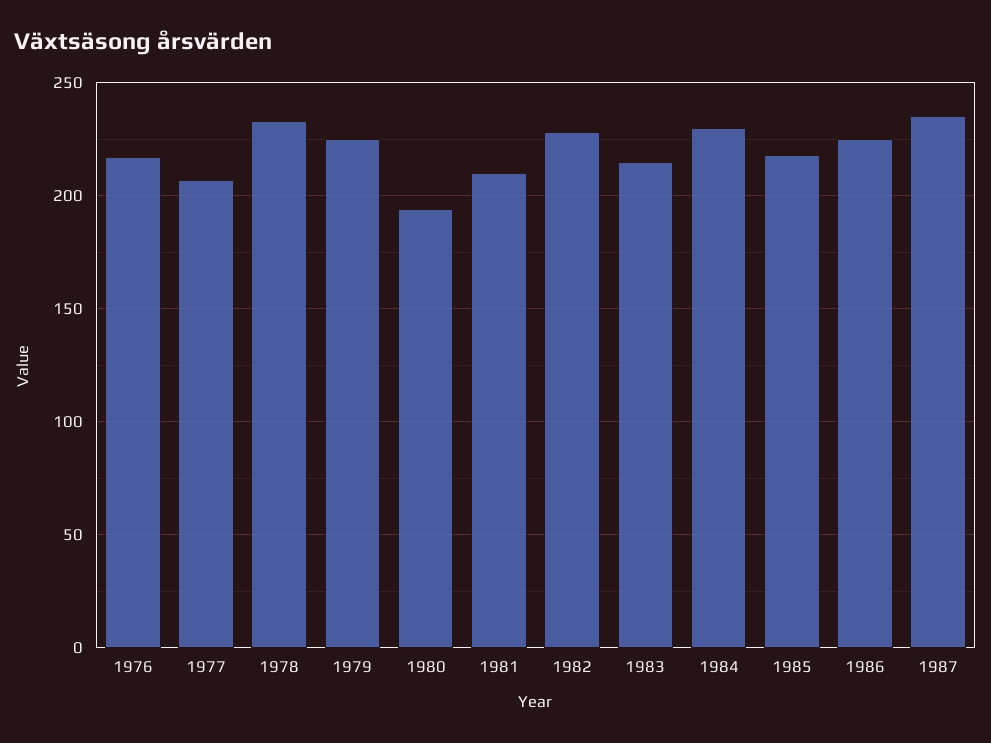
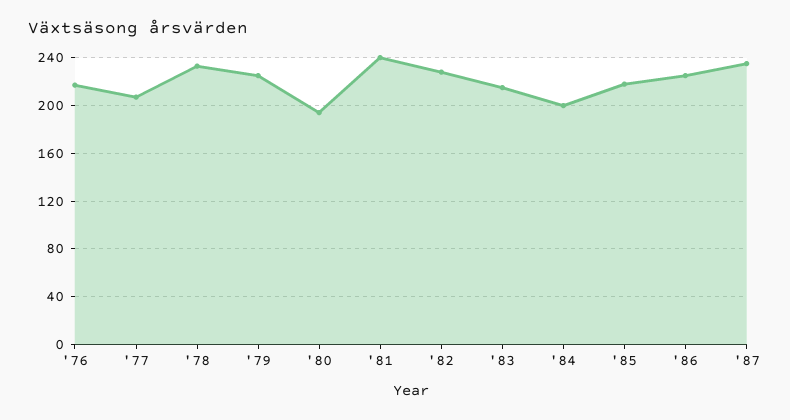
  {
    "1976": 215,
    "1977": 205,
    "1978": 235,
    "1979": 225,
    "1980": 195,
-   "1981": 210,
+   "1981": 240,
    "1982": 230,
    "1983": 215,
-   "1984": 230,
+   "1984": 200,
    "1985": 220,
    "1986": 225,
    "1987": 235
  }

